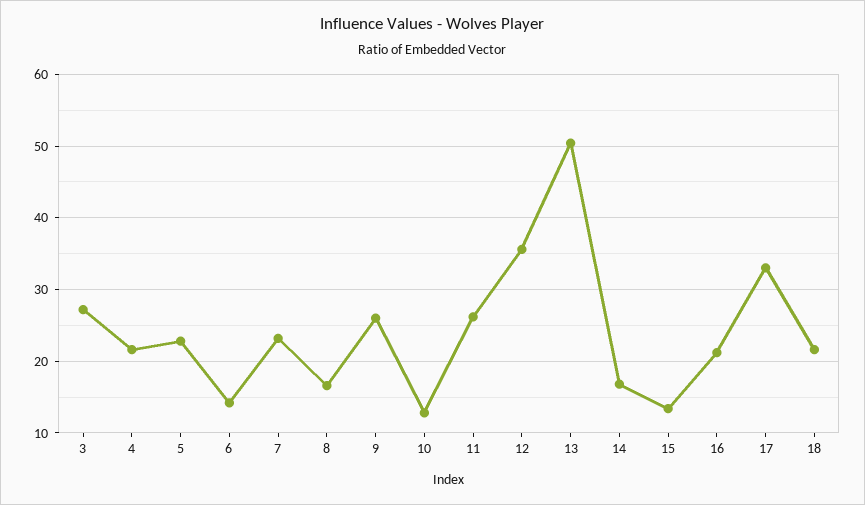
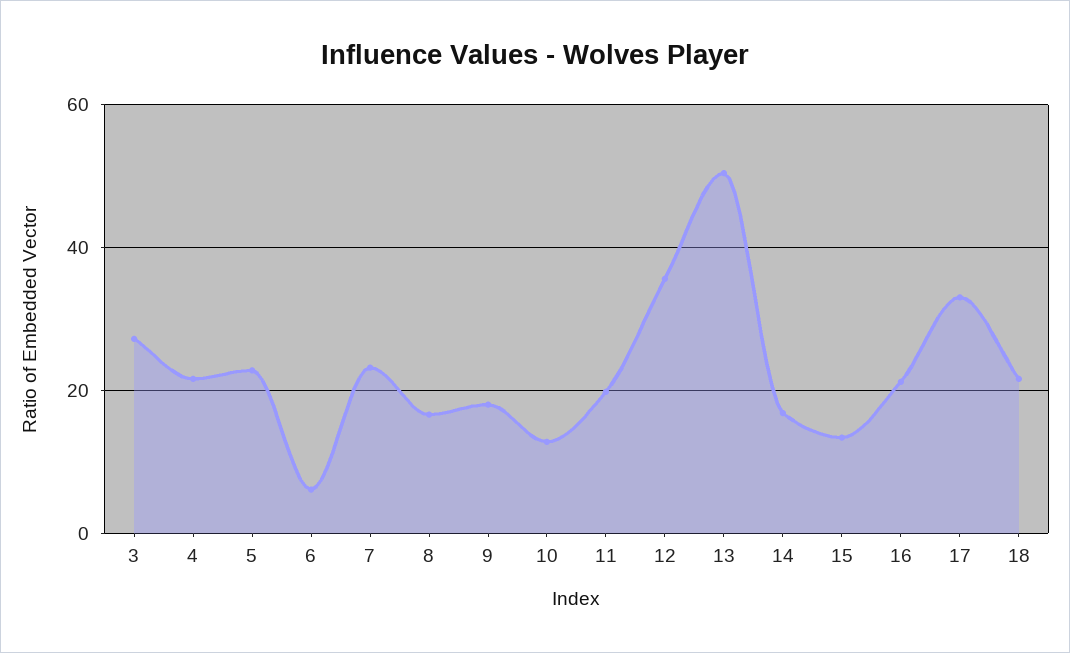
  {
    "3": 27,
    "4": 22,
    "5": 23,
-   "6": 14,
+   "6": 6,
    "7": 23,
    "8": 17,
-   "9": 26,
+   "9": 18,
    "10": 13,
-   "11": 26,
+   "11": 20,
    "12": 36,
    "13": 50,
    "14": 17,
    "15": 13,
    "16": 21,
    "17": 33,
    "18": 22
  }

